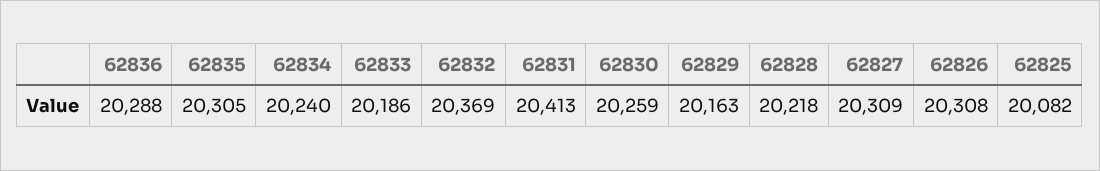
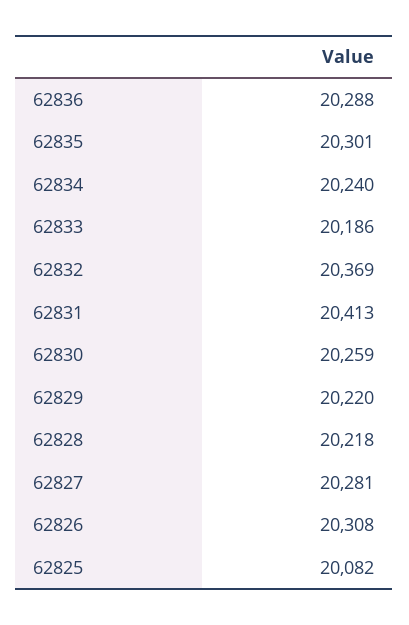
  {
    "62836": 20288,
-   "62835": 20305,
+   "62835": 20301,
    "62834": 20240,
    "62833": 20186,
    "62832": 20369,
    "62831": 20413,
    "62830": 20259,
-   "62829": 20163,
+   "62829": 20220,
    "62828": 20218,
-   "62827": 20309,
+   "62827": 20281,
    "62826": 20308,
    "62825": 20082
  }

